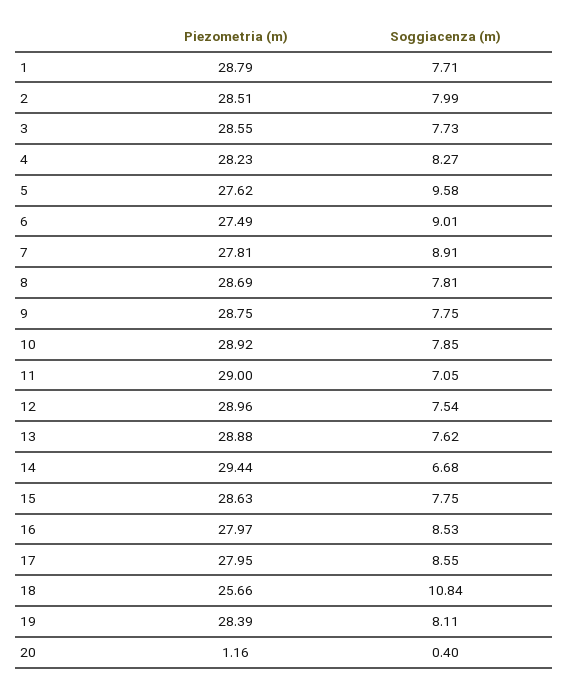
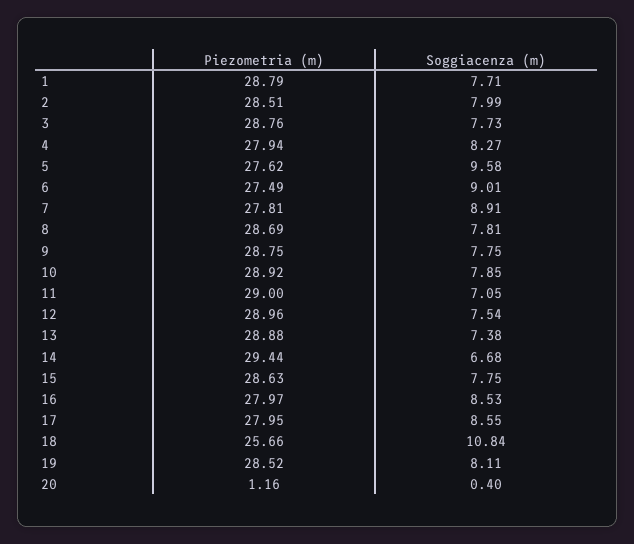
  {
    "Piezometria (m)": {
      "1": 28.79,
      "2": 28.51,
-     "3": 28.55,
+     "3": 28.76,
-     "4": 28.23,
+     "4": 27.94,
      "5": 27.62,
      "6": 27.49,
      "7": 27.81,
      "8": 28.69,
      "9": 28.75,
      "10": 28.92,
      "11": 29,
      "12": 28.96,
      "13": 28.88,
      "14": 29.44,
      "15": 28.63,
      "16": 27.97,
      "17": 27.95,
      "18": 25.66,
-     "19": 28.39,
+     "19": 28.52,
      "20": 1.16
    },
    "Soggiacenza (m)": {
      "1": 7.71,
      "2": 7.99,
      "3": 7.73,
      "4": 8.27,
      "5": 9.58,
      "6": 9.01,
      "7": 8.91,
      "8": 7.81,
      "9": 7.75,
      "10": 7.85,
      "11": 7.05,
      "12": 7.54,
-     "13": 7.62,
+     "13": 7.38,
      "14": 6.68,
      "15": 7.75,
      "16": 8.53,
      "17": 8.55,
      "18": 10.84,
      "19": 8.11,
      "20": 0.4
    }
  }

